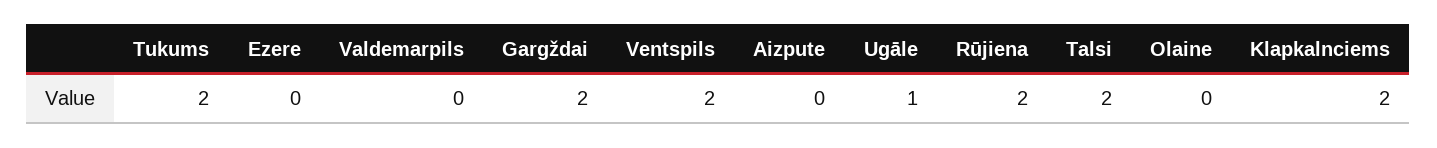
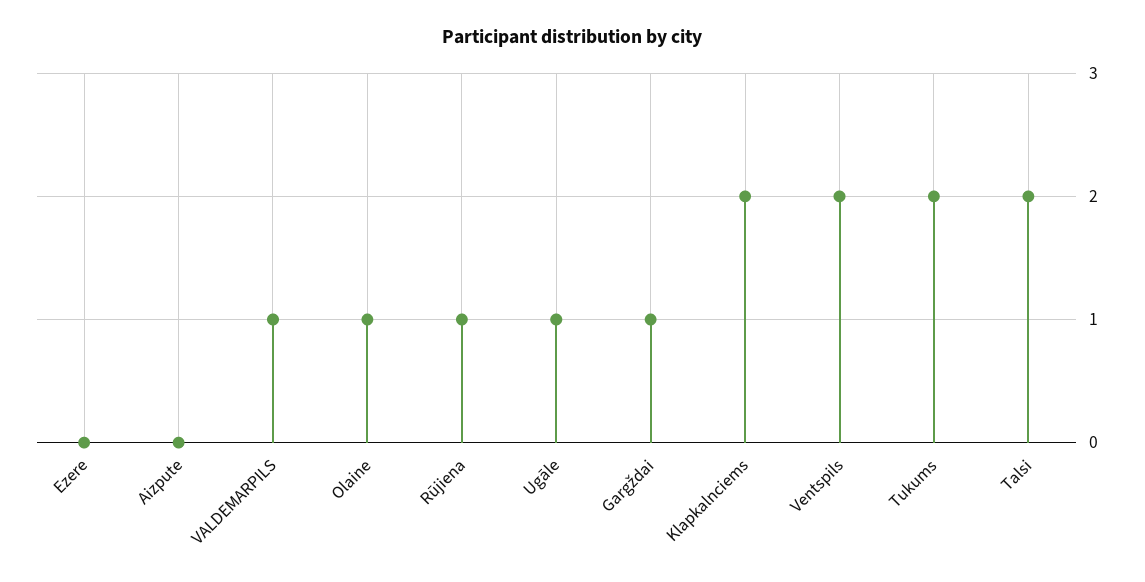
  {
    "Tukums": 2,
    "Ezere": 0,
-   "Valdemarpils": 0,
+   "Valdemarpils": 1,
-   "Gargždai": 2,
+   "Gargždai": 1,
    "Ventspils": 2,
    "Aizpute": 0,
    "Ugāle": 1,
-   "Rūjiena": 2,
+   "Rūjiena": 1,
    "Talsi": 2,
-   "Olaine": 0,
+   "Olaine": 1,
    "Klapkalnciems": 2
  }

